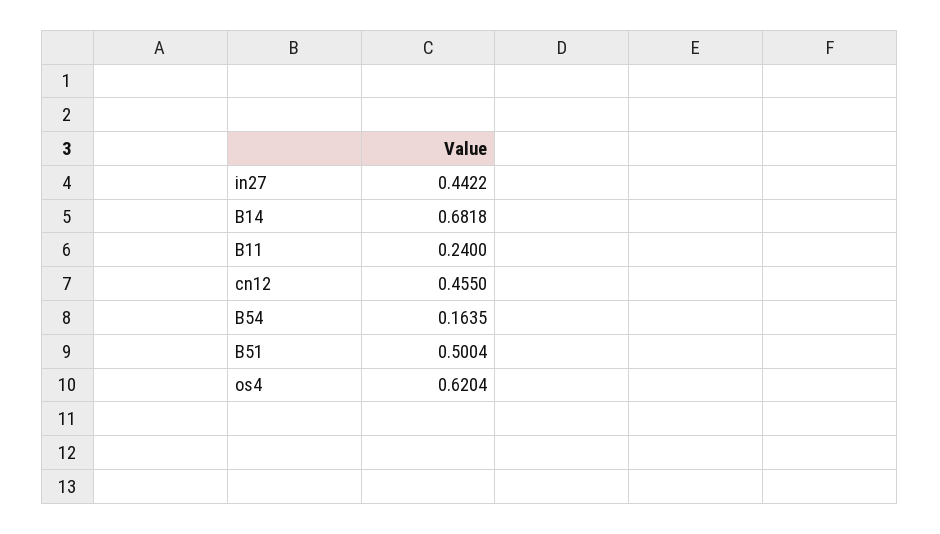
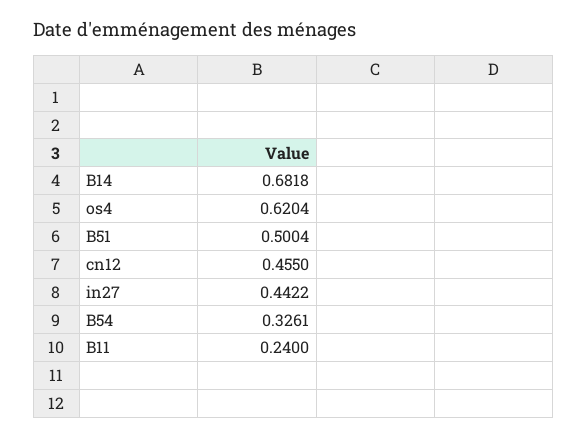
  {
    "in27": 0.4422,
    "B14": 0.6818,
    "B11": 0.24,
    "cn12": 0.455,
-   "B54": 0.1635,
+   "B54": 0.3261,
    "B51": 0.5004,
    "os4": 0.6204
  }

